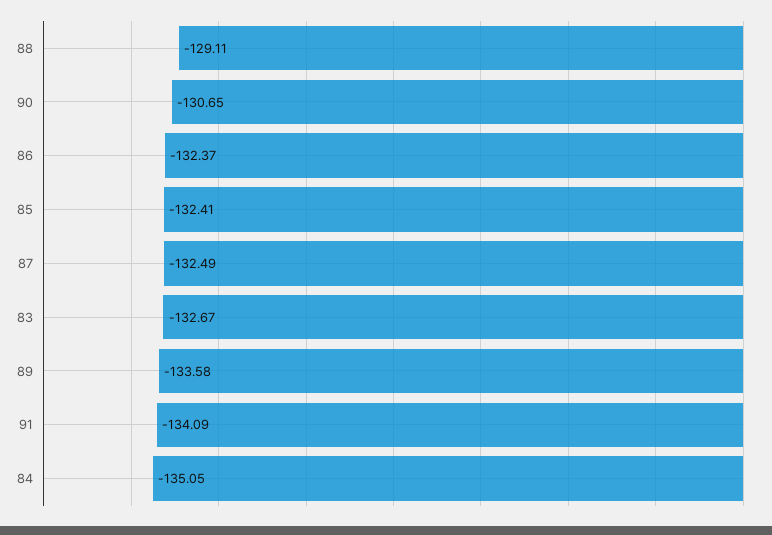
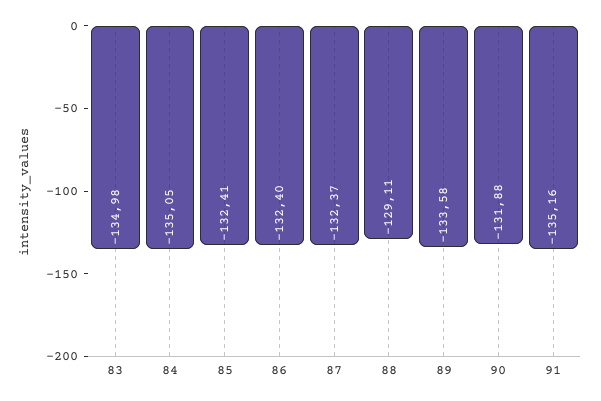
  {
    "88": -129.11,
-   "90": -130.65,
+   "90": -131.88,
-   "86": -132.37,
+   "86": -132.4,
    "85": -132.41,
-   "87": -132.49,
+   "87": -132.37,
-   "83": -132.67,
+   "83": -134.98,
    "89": -133.58,
-   "91": -134.09,
+   "91": -135.16,
    "84": -135.05
  }

